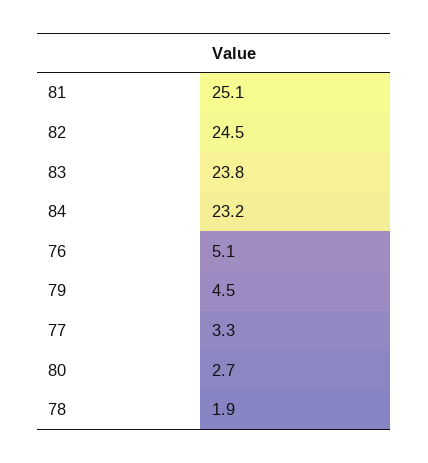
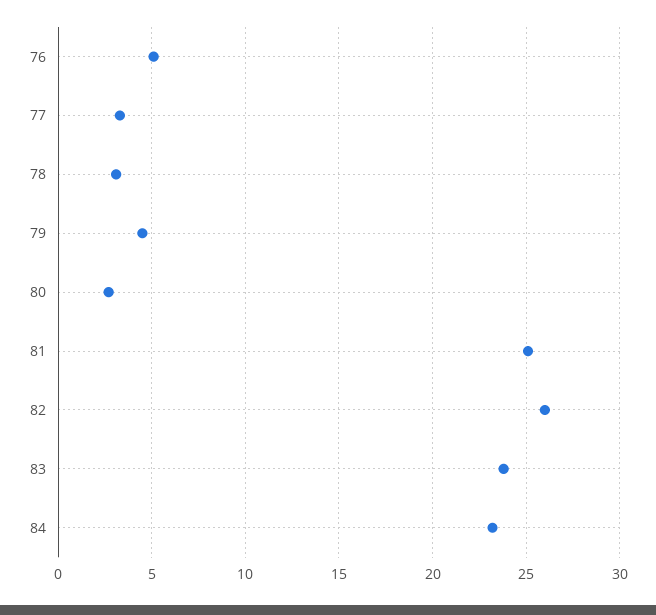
  {
    "81": 25.1,
-   "82": 24.5,
+   "82": 26,
    "83": 23.8,
    "84": 23.2,
    "76": 5.1,
    "79": 4.5,
    "77": 3.3,
    "80": 2.7,
-   "78": 1.9
+   "78": 3
  }

